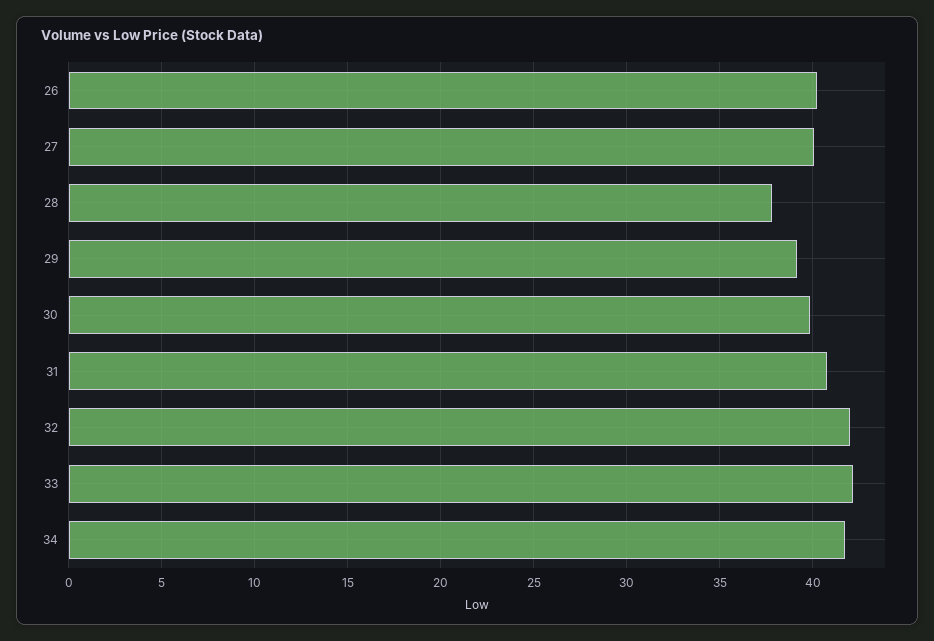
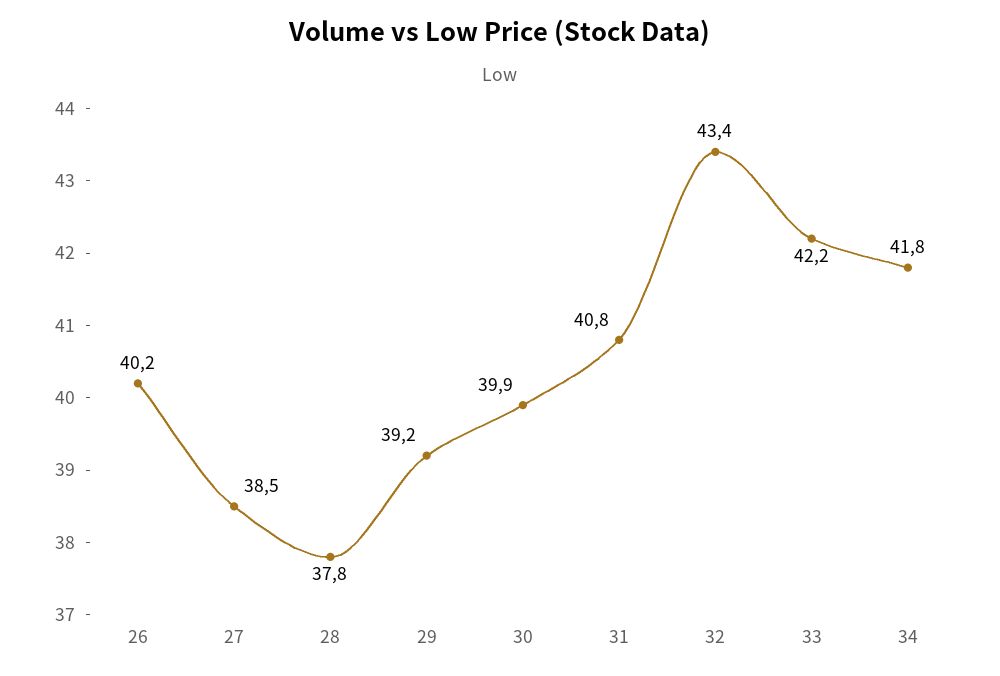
  {
    "26": 40.2,
-   "27": 40,
+   "27": 38.5,
    "28": 37.8,
    "29": 39.2,
    "30": 39.9,
    "31": 40.8,
-   "32": 42,
+   "32": 43.4,
    "33": 42.2,
    "34": 41.8
  }

